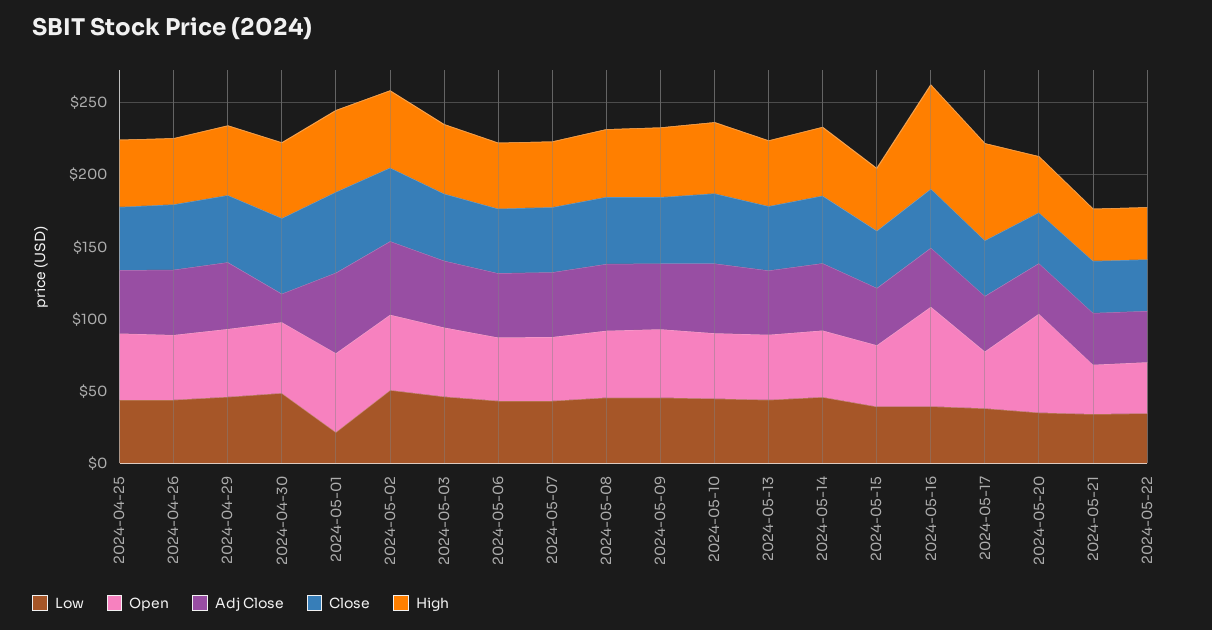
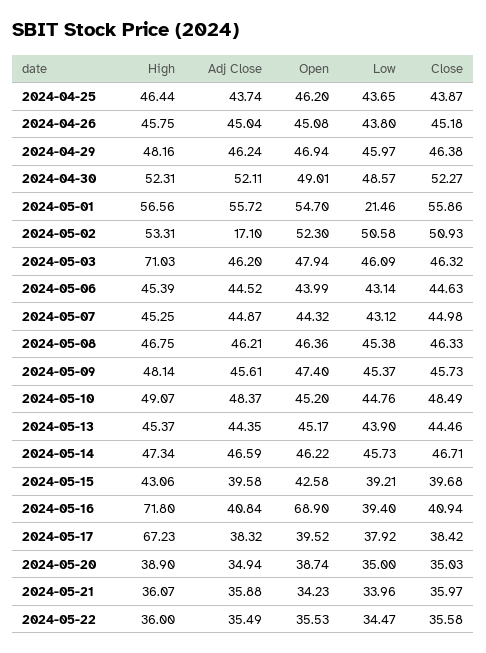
  {
    "Low": {
      "2024-04-25": 43.65,
      "2024-04-26": 43.8,
      "2024-04-29": 45.97,
      "2024-04-30": 48.57,
      "2024-05-01": 21.46,
      "2024-05-02": 50.58,
      "2024-05-03": 46.09,
      "2024-05-06": 43.14,
      "2024-05-07": 43.12,
      "2024-05-08": 45.38,
      "2024-05-09": 45.37,
      "2024-05-10": 44.76,
      "2024-05-13": 43.9,
      "2024-05-14": 45.73,
      "2024-05-15": 39.21,
      "2024-05-16": 39.4,
      "2024-05-17": 37.92,
      "2024-05-20": 35,
      "2024-05-21": 33.96,
      "2024-05-22": 34.47
    },
    "Open": {
      "2024-04-25": 46.2,
      "2024-04-26": 45.08,
      "2024-04-29": 46.94,
      "2024-04-30": 49.01,
      "2024-05-01": 54.7,
      "2024-05-02": 52.3,
      "2024-05-03": 47.94,
      "2024-05-06": 43.99,
      "2024-05-07": 44.32,
      "2024-05-08": 46.36,
      "2024-05-09": 47.4,
      "2024-05-10": 45.2,
      "2024-05-13": 45.17,
      "2024-05-14": 46.22,
      "2024-05-15": 42.58,
      "2024-05-16": 68.9,
      "2024-05-17": 39.52,
-     "2024-05-20": 70,
+     "2024-05-20": 38.74,
      "2024-05-21": 34.23,
      "2024-05-22": 35.53
    },
    "Adj Close": {
      "2024-04-25": 43.74,
      "2024-04-26": 45.04,
      "2024-04-29": 46.24,
-     "2024-04-30": 20,
+     "2024-04-30": 52.11,
      "2024-05-01": 55.72,
-     "2024-05-02": 50,
+     "2024-05-02": 17.1,
      "2024-05-03": 46.2,
      "2024-05-06": 44.52,
      "2024-05-07": 44.87,
      "2024-05-08": 46.21,
      "2024-05-09": 45.61,
      "2024-05-10": 48.37,
      "2024-05-13": 44.35,
      "2024-05-14": 46.59,
      "2024-05-15": 39.58,
      "2024-05-16": 40.84,
      "2024-05-17": 38.32,
      "2024-05-20": 34.94,
      "2024-05-21": 35.88,
      "2024-05-22": 35.49
    },
    "Close": {
      "2024-04-25": 43.87,
      "2024-04-26": 45.18,
      "2024-04-29": 46.38,
      "2024-04-30": 52.27,
      "2024-05-01": 55.86,
      "2024-05-02": 50.93,
      "2024-05-03": 46.32,
      "2024-05-06": 44.63,
      "2024-05-07": 44.98,
      "2024-05-08": 46.33,
      "2024-05-09": 45.73,
      "2024-05-10": 48.49,
      "2024-05-13": 44.46,
      "2024-05-14": 46.71,
      "2024-05-15": 39.68,
      "2024-05-16": 40.94,
      "2024-05-17": 38.42,
      "2024-05-20": 35.03,
      "2024-05-21": 35.97,
      "2024-05-22": 35.58
    },
    "High": {
      "2024-04-25": 46.44,
      "2024-04-26": 45.75,
      "2024-04-29": 48.16,
      "2024-04-30": 52.31,
      "2024-05-01": 56.56,
      "2024-05-02": 53.31,
-     "2024-05-03": 50,
+     "2024-05-03": 71.03,
      "2024-05-06": 45.39,
      "2024-05-07": 45.25,
      "2024-05-08": 46.75,
      "2024-05-09": 48.14,
      "2024-05-10": 49.07,
      "2024-05-13": 45.37,
      "2024-05-14": 47.34,
      "2024-05-15": 43.06,
      "2024-05-16": 71.8,
      "2024-05-17": 67.23,
      "2024-05-20": 38.9,
      "2024-05-21": 36.07,
      "2024-05-22": 36
    }
  }

